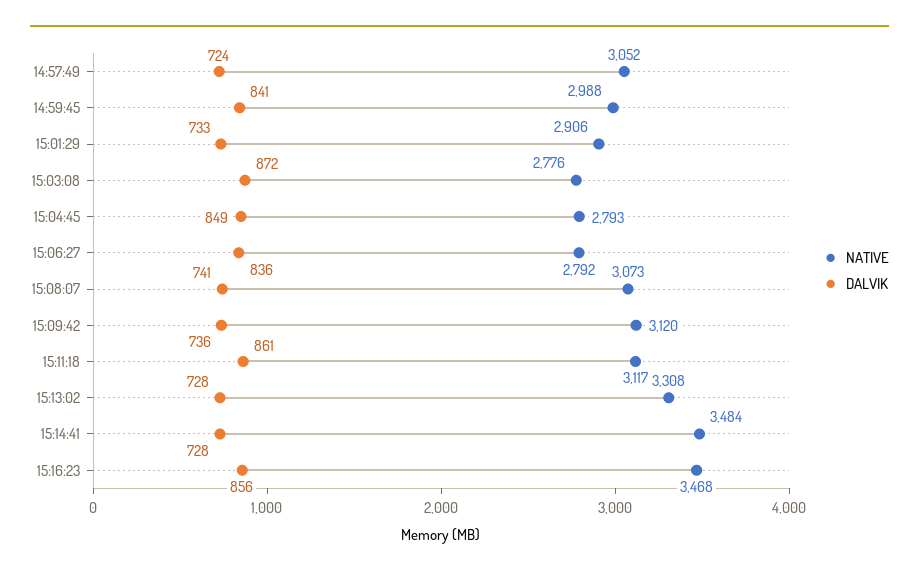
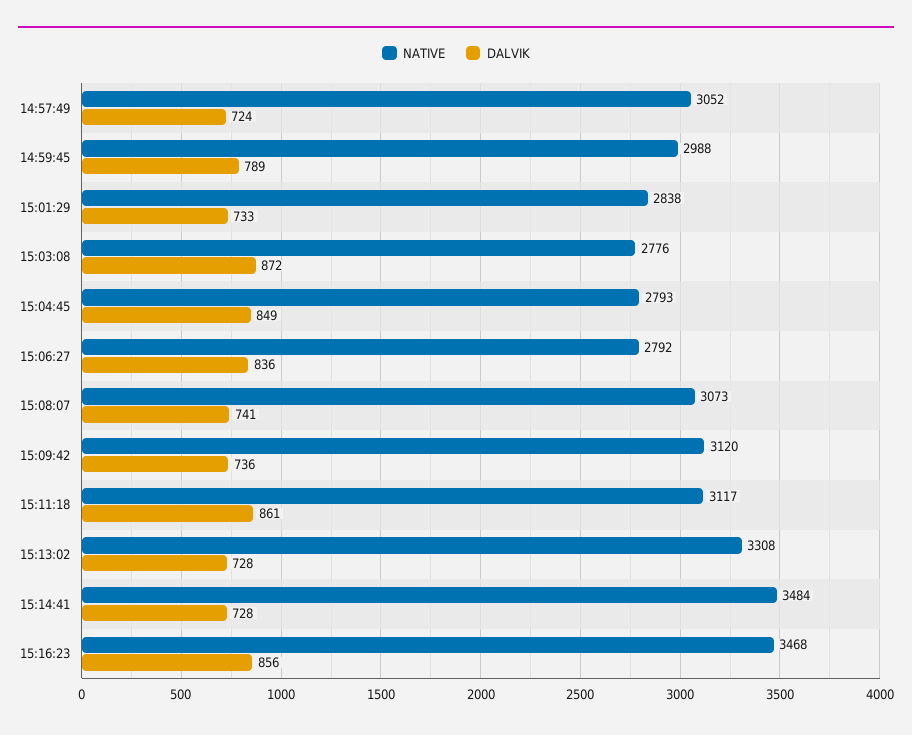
  {
    "NATIVE": {
      "14:57:49": 3052,
      "14:59:45": 2988,
-     "15:01:29": 2906,
+     "15:01:29": 2838,
      "15:03:08": 2776,
      "15:04:45": 2793,
      "15:06:27": 2792,
      "15:08:07": 3073,
      "15:09:42": 3120,
      "15:11:18": 3117,
      "15:13:02": 3308,
      "15:14:41": 3484,
      "15:16:23": 3468
    },
    "DALVIK": {
      "14:57:49": 724,
-     "14:59:45": 841,
+     "14:59:45": 789,
      "15:01:29": 733,
      "15:03:08": 872,
      "15:04:45": 849,
      "15:06:27": 836,
      "15:08:07": 741,
      "15:09:42": 736,
      "15:11:18": 861,
      "15:13:02": 728,
      "15:14:41": 728,
      "15:16:23": 856
    }
  }

